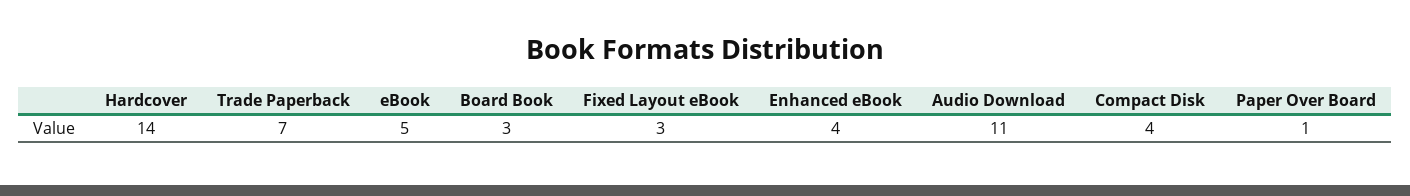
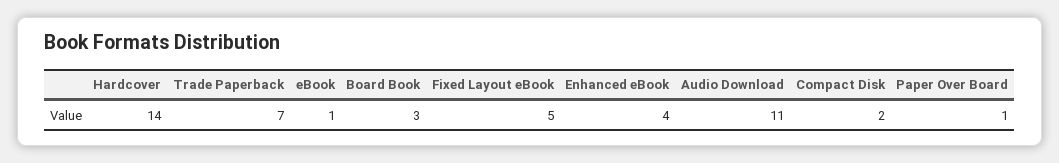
  {
    "Hardcover": 14,
    "Trade Paperback": 7,
-   "eBook": 5,
+   "eBook": 1,
    "Board Book": 3,
-   "Fixed Layout eBook": 3,
+   "Fixed Layout eBook": 5,
    "Enhanced eBook": 4,
    "Audio Download": 11,
-   "Compact Disk": 4,
+   "Compact Disk": 2,
    "Paper Over Board": 1
  }

